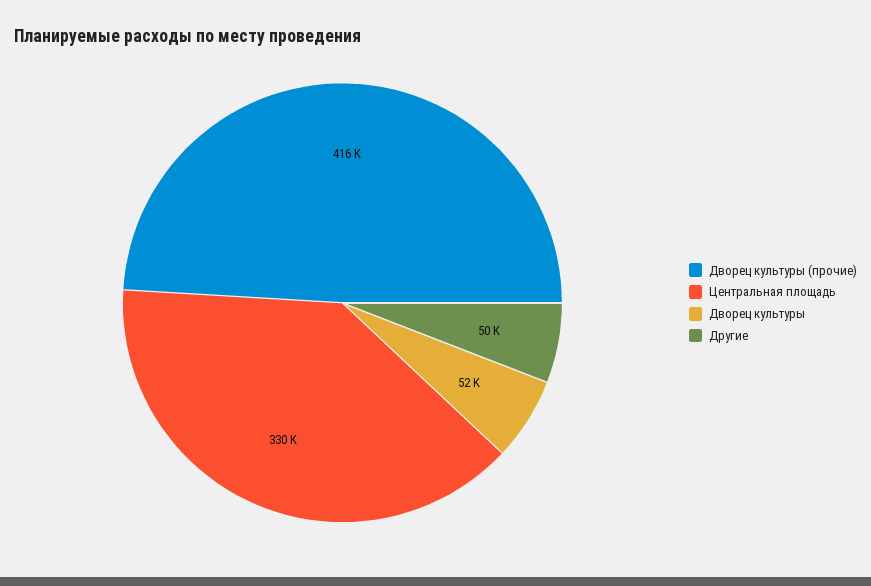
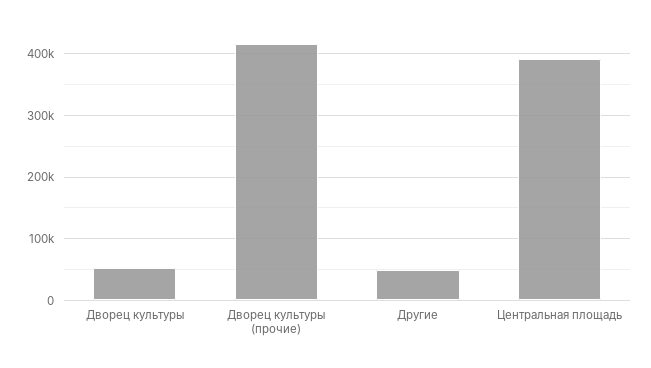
  {
    "Дворец культуры (прочие)": 416000,
-   "Центральная площадь": 330000,
+   "Центральная площадь": 390000,
    "Дворец культуры": 52000,
    "Другие": 50000
  }

